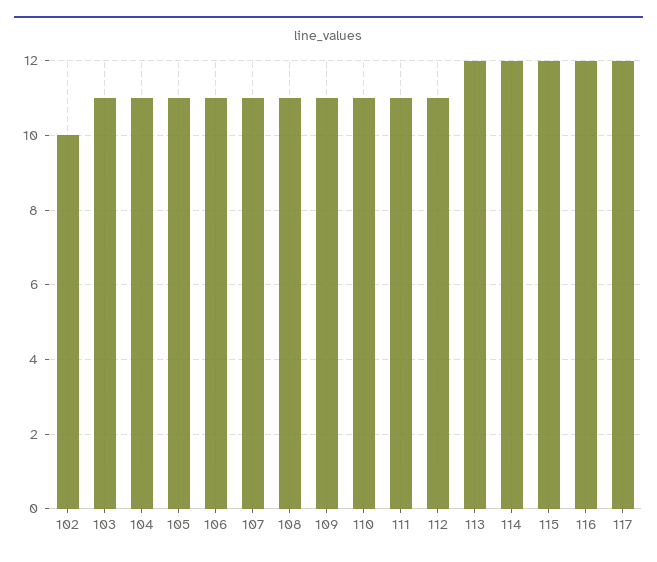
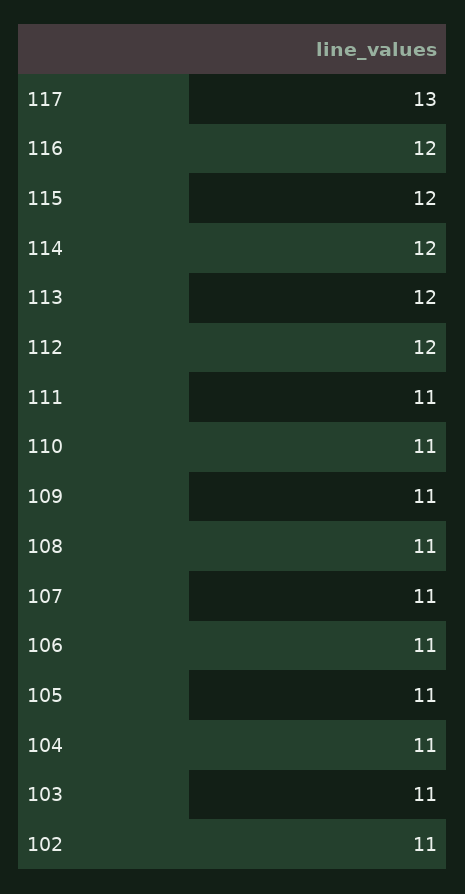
  {
-   "102": 10,
+   "102": 11,
    "103": 11,
    "104": 11,
    "105": 11,
    "106": 11,
    "107": 11,
    "108": 11,
    "109": 11,
    "110": 11,
    "111": 11,
-   "112": 11,
+   "112": 12,
    "113": 12,
    "114": 12,
    "115": 12,
    "116": 12,
-   "117": 12
+   "117": 13
  }

